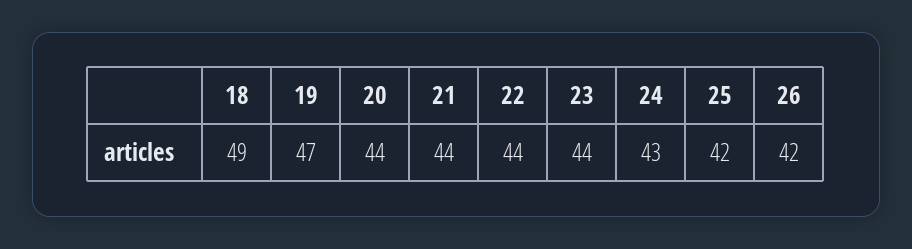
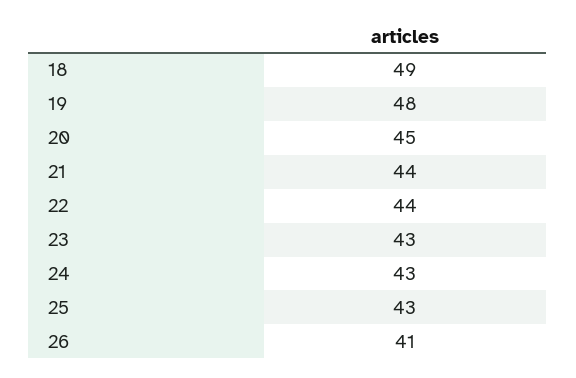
  {
    "18": 49,
-   "19": 47,
+   "19": 48,
-   "20": 44,
+   "20": 45,
    "21": 44,
    "22": 44,
-   "23": 44,
+   "23": 43,
    "24": 43,
-   "25": 42,
+   "25": 43,
-   "26": 42
+   "26": 41
  }

